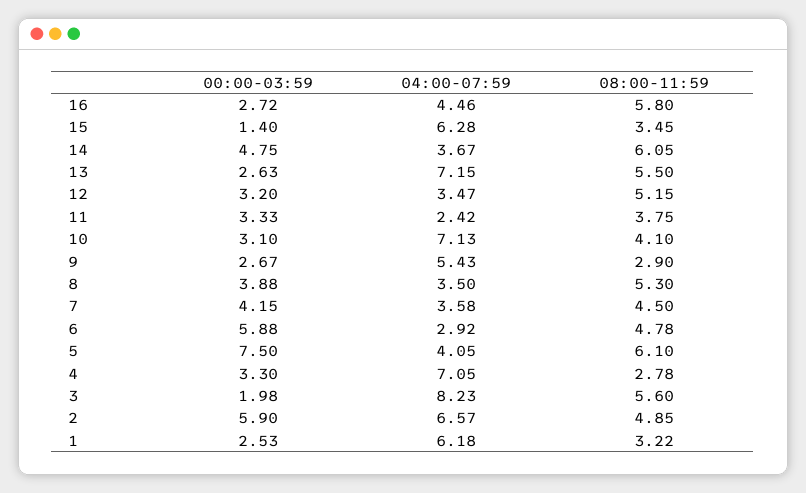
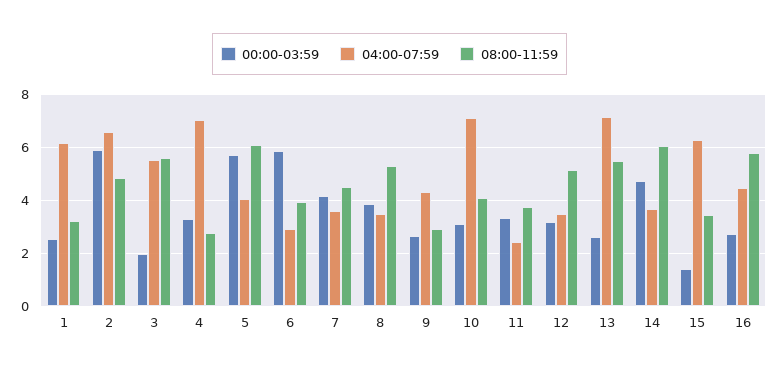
  {
    "00:00-03:59": {
      "16": 2.72,
      "15": 1.4,
      "14": 4.75,
      "13": 2.63,
      "12": 3.2,
      "11": 3.33,
      "10": 3.1,
      "9": 2.67,
      "8": 3.88,
      "7": 4.15,
      "6": 5.88,
-     "5": 7.5,
+     "5": 5.75,
      "4": 3.3,
      "3": 1.98,
      "2": 5.9,
      "1": 2.53
    },
    "04:00-07:59": {
      "16": 4.46,
      "15": 6.28,
      "14": 3.67,
      "13": 7.15,
      "12": 3.47,
      "11": 2.42,
      "10": 7.13,
-     "9": 5.43,
+     "9": 4.25,
      "8": 3.5,
      "7": 3.58,
      "6": 2.92,
      "5": 4.05,
      "4": 7.05,
-     "3": 8.23,
+     "3": 5.5,
      "2": 6.57,
      "1": 6.18
    },
    "08:00-11:59": {
      "16": 5.8,
      "15": 3.45,
      "14": 6.05,
      "13": 5.5,
      "12": 5.15,
      "11": 3.75,
      "10": 4.1,
      "9": 2.9,
      "8": 5.3,
      "7": 4.5,
-     "6": 4.78,
+     "6": 4,
      "5": 6.1,
      "4": 2.78,
      "3": 5.6,
      "2": 4.85,
      "1": 3.22
    }
  }

